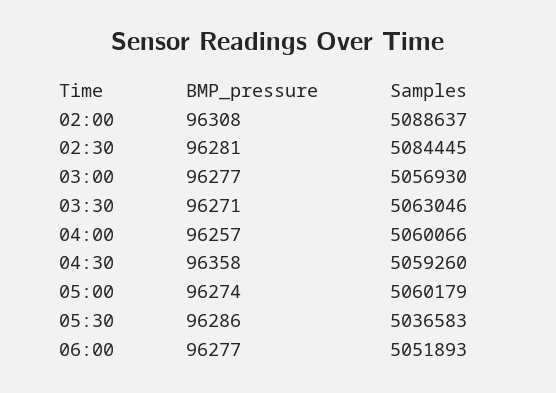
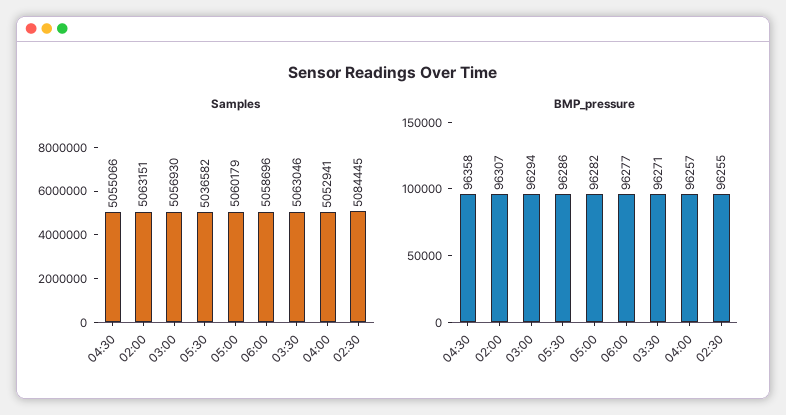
  {
    "BMP_pressure": {
-     "02:00": 96308,
+     "02:00": 96307,
-     "02:30": 96281,
+     "02:30": 96255,
-     "03:00": 96277,
+     "03:00": 96294,
      "03:30": 96271,
      "04:00": 96257,
      "04:30": 96358,
-     "05:00": 96274,
+     "05:00": 96282,
      "05:30": 96286,
      "06:00": 96277
    },
    "Samples": {
-     "02:00": 5088637,
+     "02:00": 5063151,
      "02:30": 5084445,
      "03:00": 5056930,
      "03:30": 5063046,
-     "04:00": 5060066,
+     "04:00": 5052941,
-     "04:30": 5059260,
+     "04:30": 5055066,
      "05:00": 5060179,
-     "05:30": 5036583,
+     "05:30": 5036582,
-     "06:00": 5051893
+     "06:00": 5058696
    }
  }

